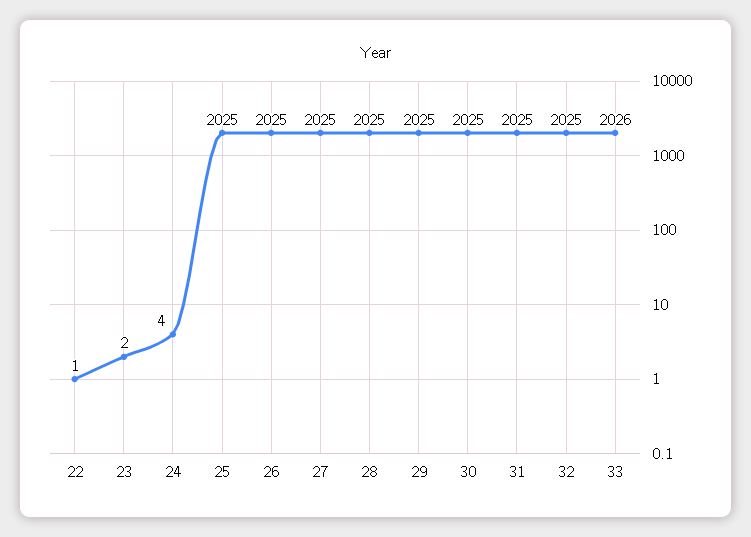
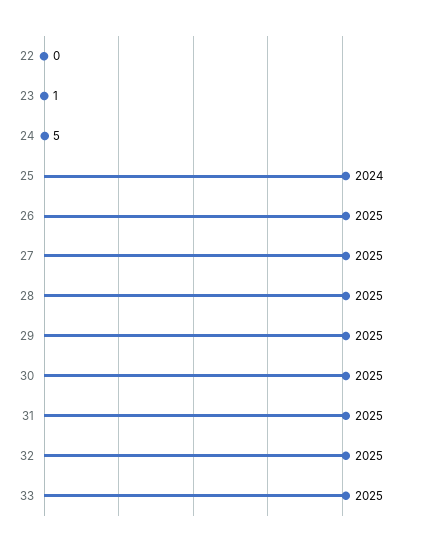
  {
-   "22": 1,
+   "22": 0,
-   "23": 2,
+   "23": 1,
-   "24": 4,
+   "24": 5,
-   "25": 2025,
+   "25": 2024,
    "26": 2025,
    "27": 2025,
    "28": 2025,
    "29": 2025,
    "30": 2025,
    "31": 2025,
    "32": 2025,
-   "33": 2026
+   "33": 2025
  }

